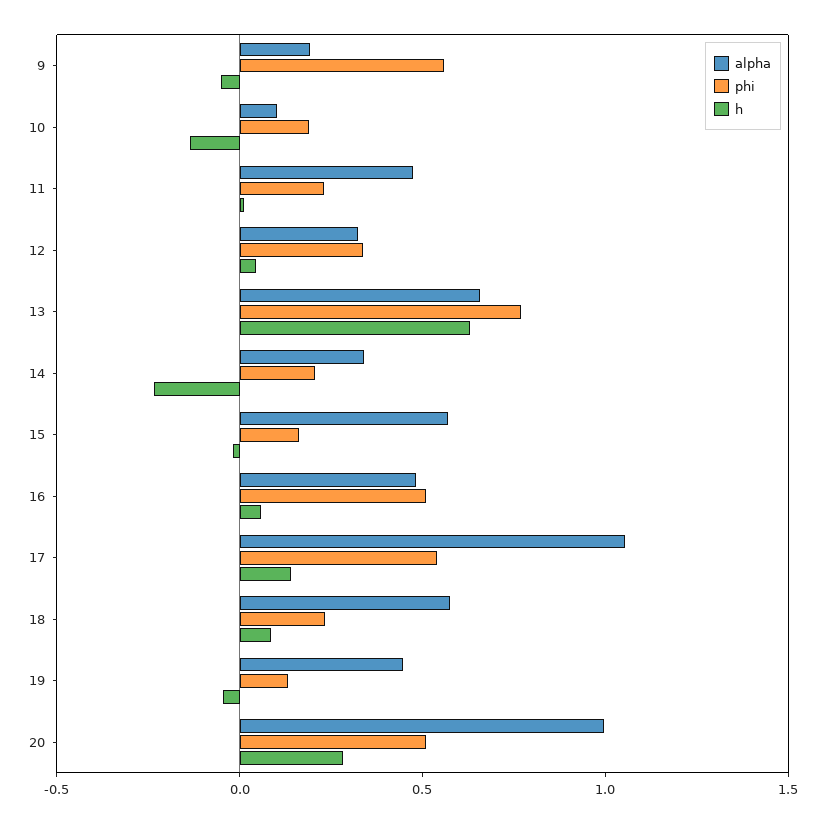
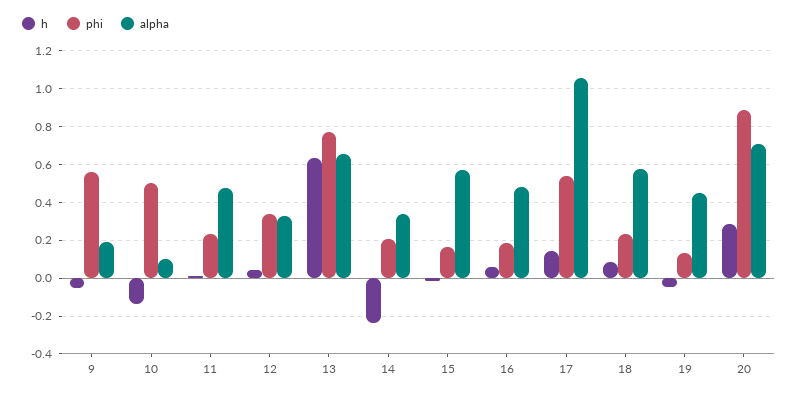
  {
    "alpha": {
      "9": 0.2,
      "10": 0.1,
      "11": 0.45,
      "12": 0.35,
      "13": 0.65,
      "14": 0.35,
      "15": 0.55,
      "16": 0.5,
      "17": 1.05,
      "18": 0.55,
      "19": 0.45,
-     "20": 1
+     "20": 0.7
    },
    "phi": {
      "9": 0.55,
-     "10": 0.2,
+     "10": 0.5,
      "11": 0.25,
      "12": 0.35,
      "13": 0.75,
      "14": 0.2,
      "15": 0.15,
-     "16": 0.5,
+     "16": 0.2,
      "17": 0.55,
      "18": 0.25,
      "19": 0.15,
-     "20": 0.5
+     "20": 0.9
    },
    "h": {
      "9": -0.05,
      "10": -0.15,
      "11": 0,
      "12": 0.05,
      "13": 0.65,
      "14": -0.25,
      "15": 0,
      "16": 0.05,
      "17": 0.15,
      "18": 0.1,
      "19": -0.05,
      "20": 0.3
    }
  }

